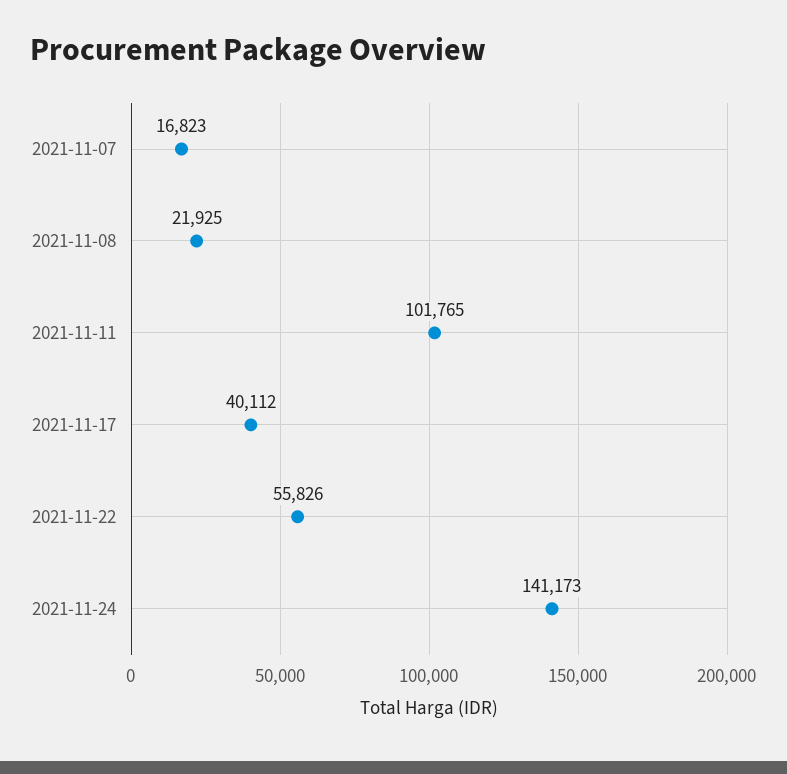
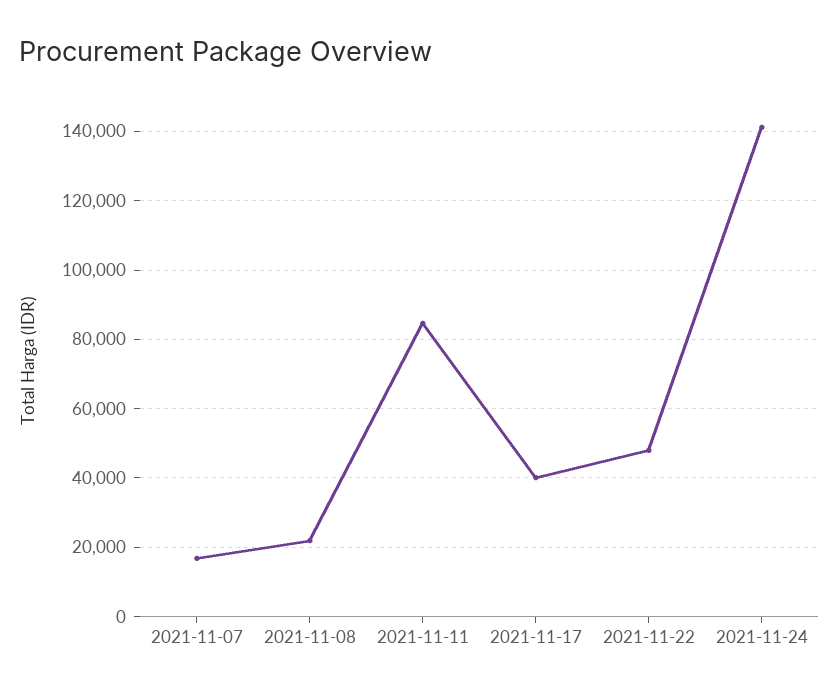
  {
    "2021-11-07": 16823,
    "2021-11-08": 21925,
-   "2021-11-11": 101765,
+   "2021-11-11": 84000,
    "2021-11-17": 40112,
-   "2021-11-22": 55826,
+   "2021-11-22": 48000,
    "2021-11-24": 141173
  }

